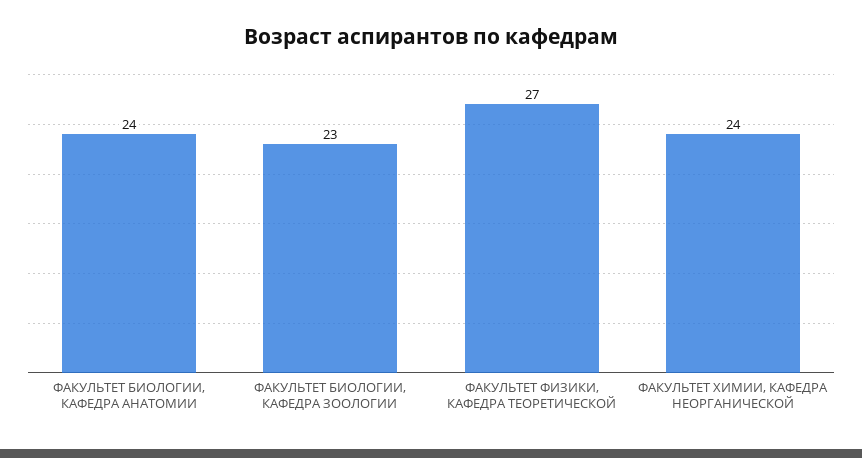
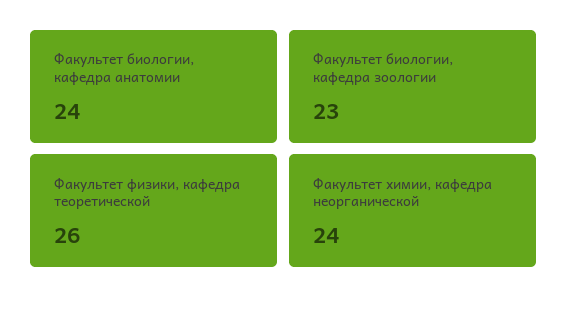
  {
    "ФАКУЛЬТЕТ БИОЛОГИИ, КАФЕДРА АНАТОМИИ": 24,
    "ФАКУЛЬТЕТ БИОЛОГИИ, КАФЕДРА ЗООЛОГИИ": 23,
-   "ФАКУЛЬТЕТ ФИЗИКИ, КАФЕДРА ТЕОРЕТИЧЕСКОЙ": 27,
+   "ФАКУЛЬТЕТ ФИЗИКИ, КАФЕДРА ТЕОРЕТИЧЕСКОЙ": 26,
    "ФАКУЛЬТЕТ ХИМИИ, КАФЕДРА НЕОРГАНИЧЕСКОЙ": 24
  }

